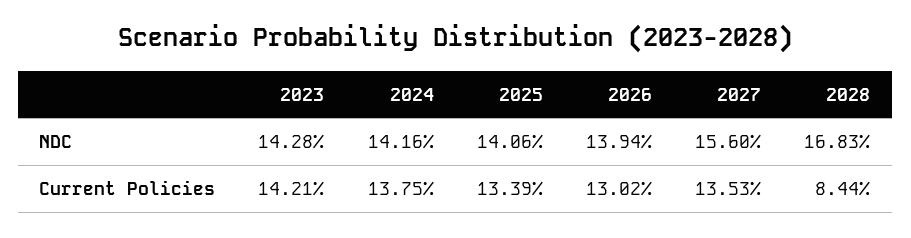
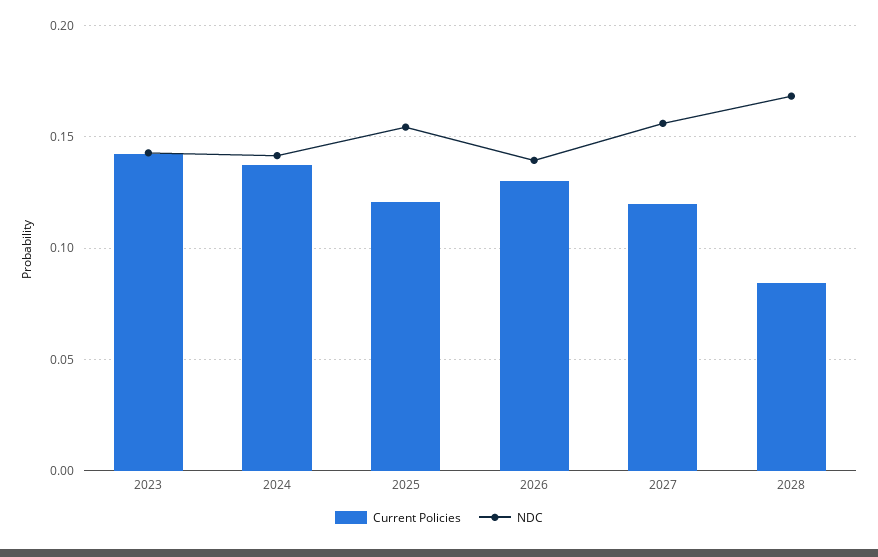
  {
    "NDC": {
      "2023": 0.1428,
      "2024": 0.1416,
-     "2025": 0.1406,
+     "2025": 0.155,
      "2026": 0.1394,
      "2027": 0.156,
      "2028": 0.1683
    },
    "Current Policies": {
      "2023": 0.1421,
      "2024": 0.1375,
-     "2025": 0.1339,
+     "2025": 0.12,
      "2026": 0.1302,
-     "2027": 0.1353,
+     "2027": 0.12,
      "2028": 0.0844
    }
  }

